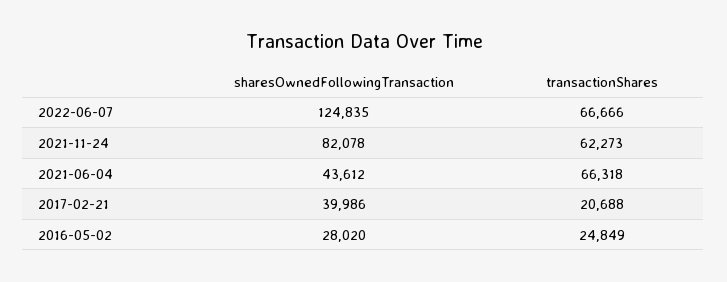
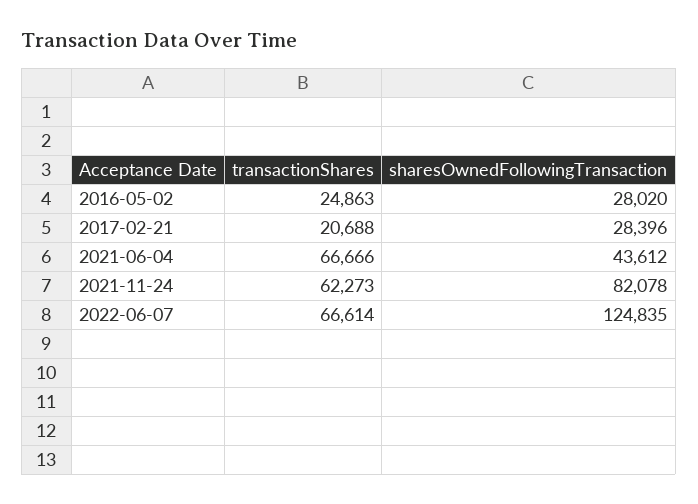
  {
    "sharesOwnedFollowingTransaction": {
      "2022-06-07": 124835,
      "2021-11-24": 82078,
      "2021-06-04": 43612,
-     "2017-02-21": 39986,
+     "2017-02-21": 28396,
      "2016-05-02": 28020
    },
    "transactionShares": {
-     "2022-06-07": 66666,
+     "2022-06-07": 66614,
      "2021-11-24": 62273,
-     "2021-06-04": 66318,
+     "2021-06-04": 66666,
      "2017-02-21": 20688,
-     "2016-05-02": 24849
+     "2016-05-02": 24863
    }
  }

